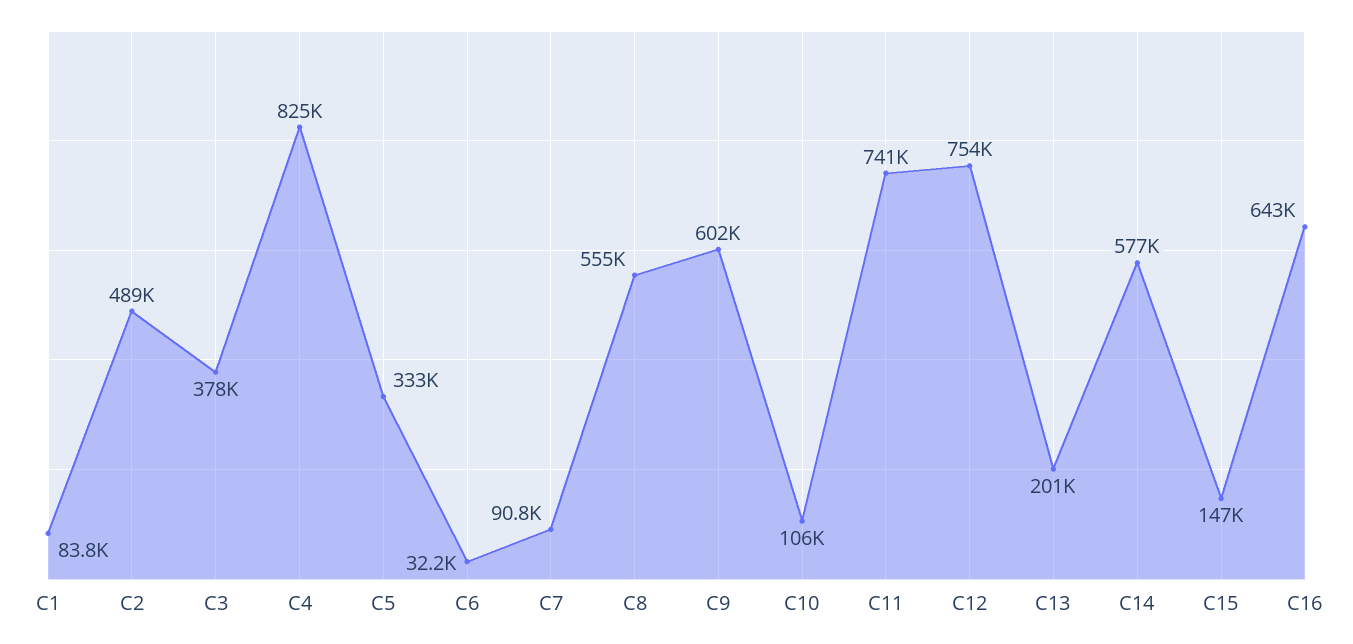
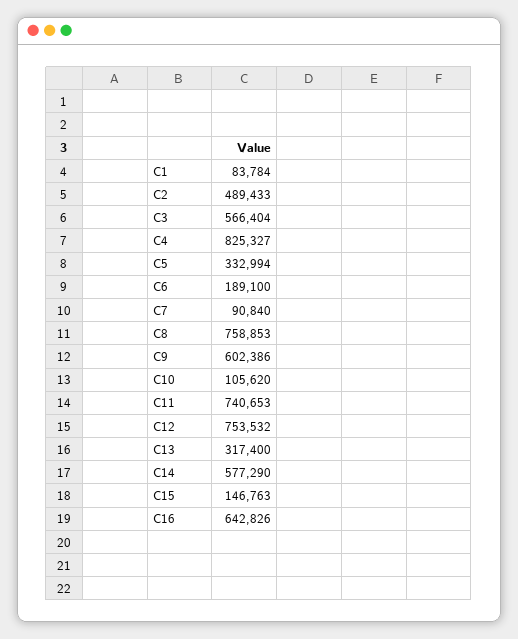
  {
    "C1": 83784,
    "C2": 489433,
-   "C3": 378000,
+   "C3": 566404,
    "C4": 825327,
    "C5": 332994,
-   "C6": 32200,
+   "C6": 189100,
    "C7": 90840,
-   "C8": 555000,
+   "C8": 758853,
    "C9": 602386,
    "C10": 105620,
    "C11": 740653,
    "C12": 753532,
-   "C13": 201000,
+   "C13": 317400,
    "C14": 577290,
    "C15": 146763,
    "C16": 642826
  }

